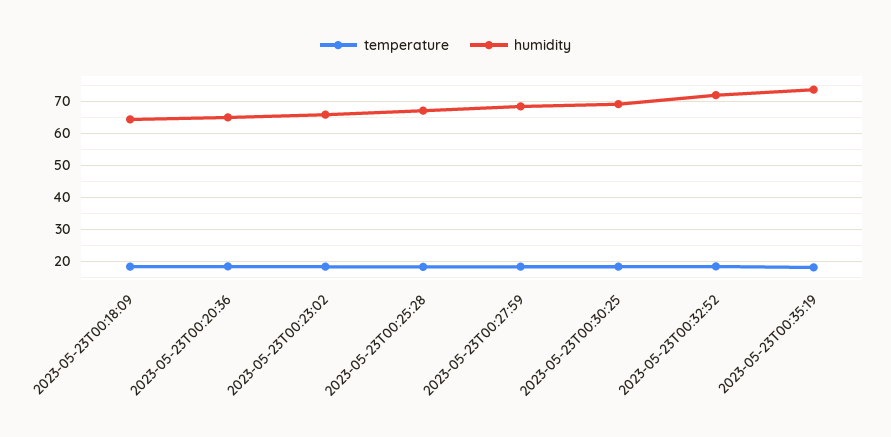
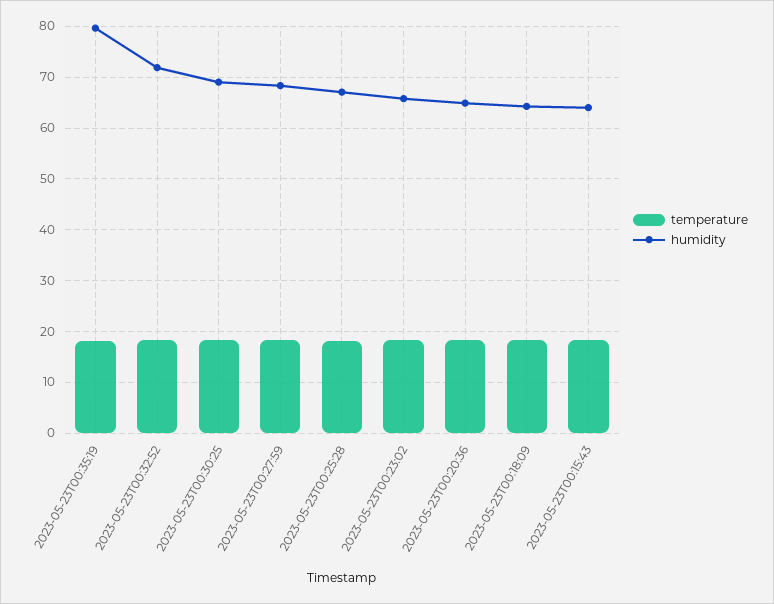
  {
    "temperature": {
      "2023-05-23T00:18:09": 18,
      "2023-05-23T00:20:36": 18,
      "2023-05-23T00:23:02": 18,
      "2023-05-23T00:25:28": 18,
      "2023-05-23T00:27:59": 18,
      "2023-05-23T00:30:25": 18,
      "2023-05-23T00:32:52": 18,
-     "2023-05-23T00:35:19": 18
+     "2023-05-23T00:35:19": 18,
+     "2023-05-23T00:15:43": 18
    },
    "humidity": {
      "2023-05-23T00:18:09": 64,
      "2023-05-23T00:20:36": 64,
      "2023-05-23T00:23:02": 66,
      "2023-05-23T00:25:28": 68,
      "2023-05-23T00:27:59": 68,
      "2023-05-23T00:30:25": 70,
      "2023-05-23T00:32:52": 72,
-     "2023-05-23T00:35:19": 74
+     "2023-05-23T00:35:19": 80,
+     "2023-05-23T00:15:43": 64
    }
  }

